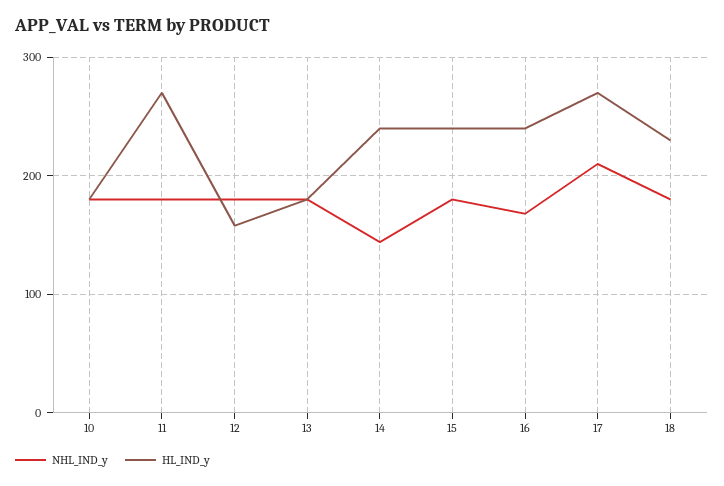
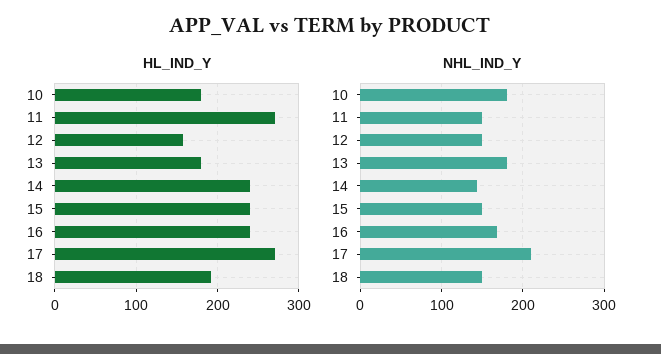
  {
    "NHL_IND_y": {
      "10": 180,
-     "11": 180,
+     "11": 150,
-     "12": 180,
+     "12": 150,
      "13": 180,
      "14": 140,
-     "15": 180,
+     "15": 150,
      "16": 170,
      "17": 210,
-     "18": 180
+     "18": 150
    },
    "HL_IND_y": {
      "10": 180,
      "11": 270,
      "12": 160,
      "13": 180,
      "14": 240,
      "15": 240,
      "16": 240,
      "17": 270,
-     "18": 230
+     "18": 190
    }
  }

